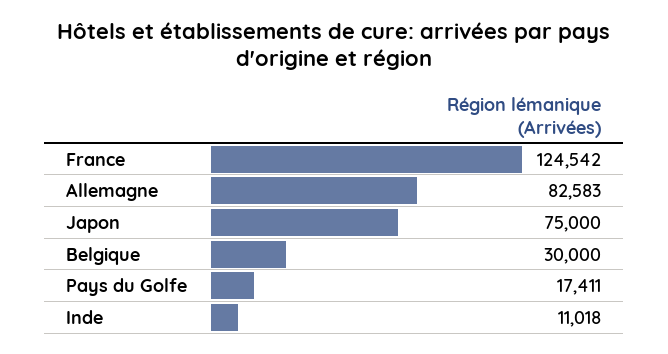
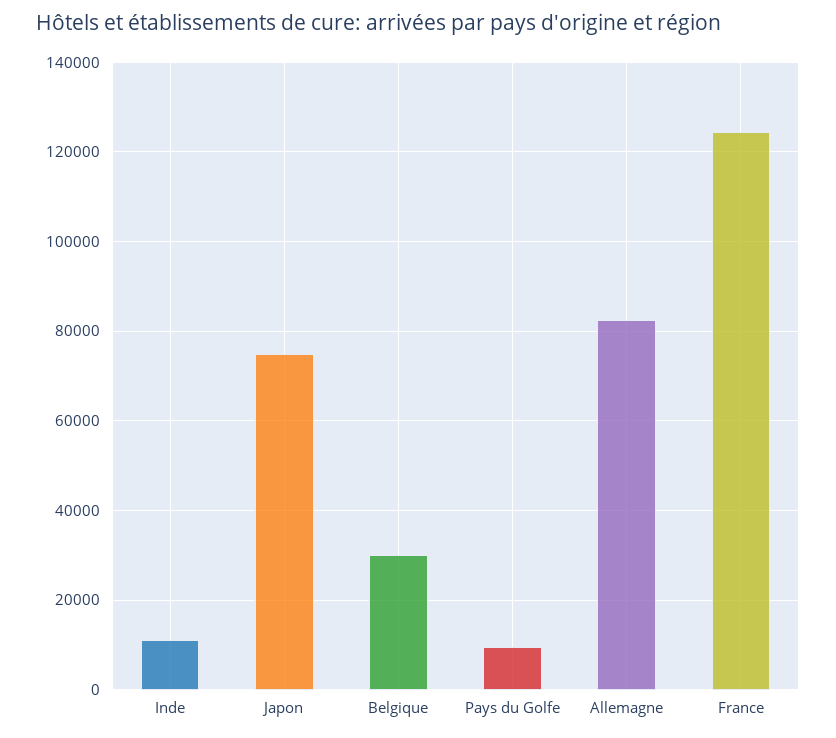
  {
    "France": 124542,
    "Allemagne": 82583,
    "Japon": 75000,
    "Belgique": 30000,
-   "Pays du Golfe": 17411,
+   "Pays du Golfe": 10000,
    "Inde": 11018
  }

